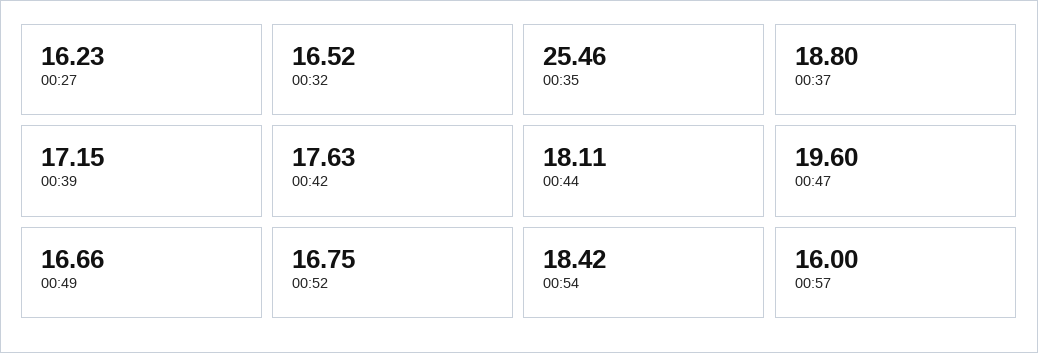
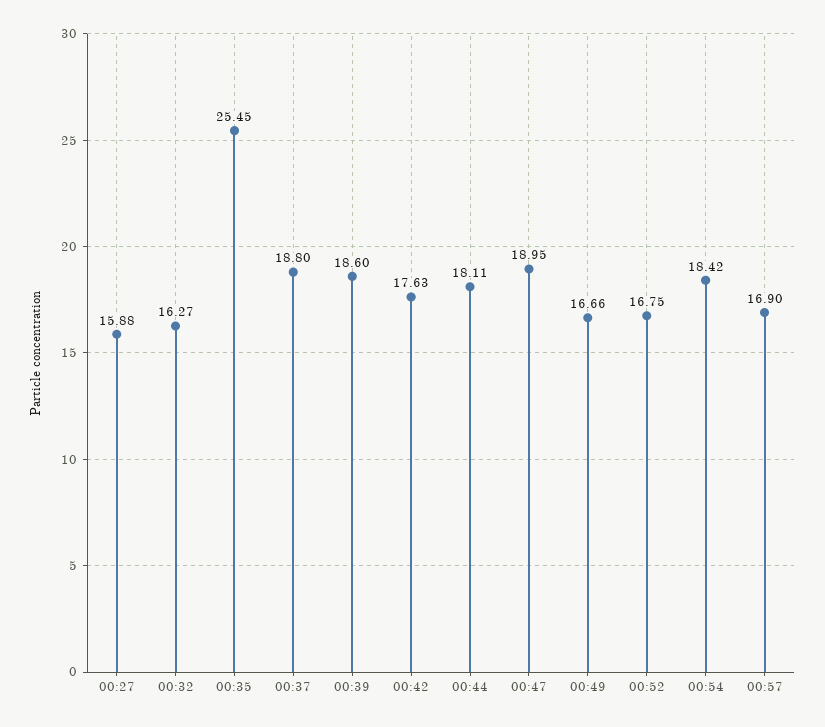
  {
-   "00:27": 16.23,
+   "00:27": 15.88,
-   "00:32": 16.52,
+   "00:32": 16.27,
-   "00:35": 25.46,
+   "00:35": 25.45,
    "00:37": 18.8,
-   "00:39": 17.15,
+   "00:39": 18.6,
    "00:42": 17.63,
    "00:44": 18.11,
-   "00:47": 19.6,
+   "00:47": 18.95,
    "00:49": 16.66,
    "00:52": 16.75,
    "00:54": 18.42,
-   "00:57": 16
+   "00:57": 16.9
  }

